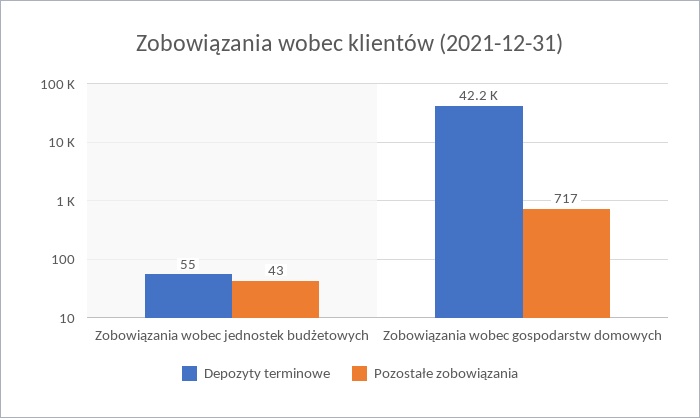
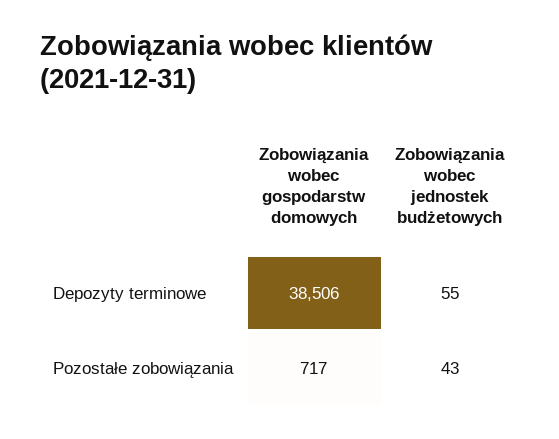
  {
    "Depozyty terminowe": {
      "Zobowiązania wobec jednostek budżetowych": 55,
-     "Zobowiązania wobec gospodarstw domowych": 42200
+     "Zobowiązania wobec gospodarstw domowych": 38506
    },
    "Pozostałe zobowiązania": {
      "Zobowiązania wobec jednostek budżetowych": 43,
      "Zobowiązania wobec gospodarstw domowych": 717
    }
  }

